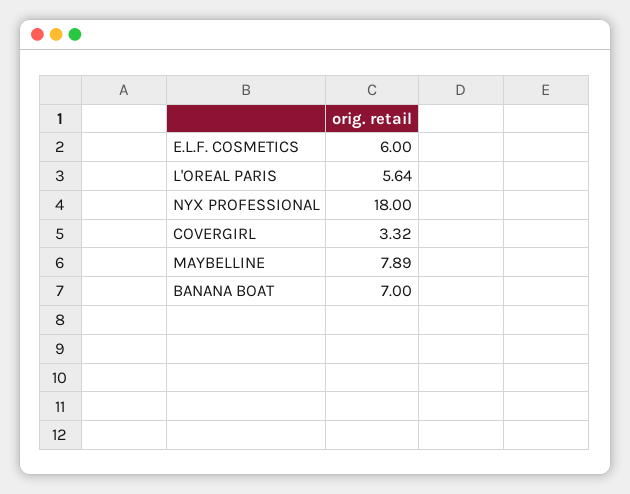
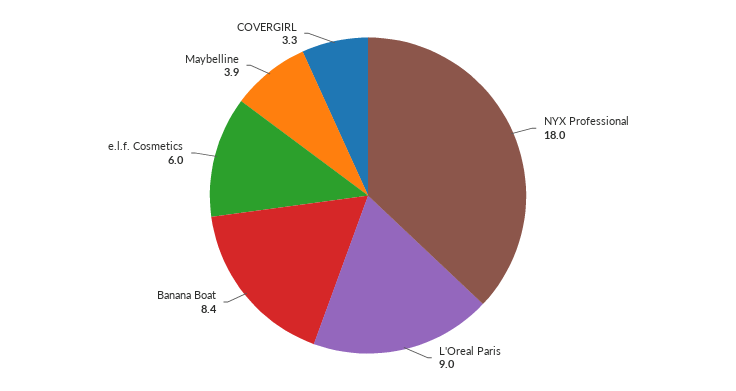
  {
    "E.L.F. COSMETICS": 6,
-   "L'OREAL PARIS": 5.64,
+   "L'OREAL PARIS": 9,
    "NYX PROFESSIONAL": 18,
    "COVERGIRL": 3.32,
-   "MAYBELLINE": 7.89,
+   "MAYBELLINE": 3.9,
-   "BANANA BOAT": 7
+   "BANANA BOAT": 8.4
  }

